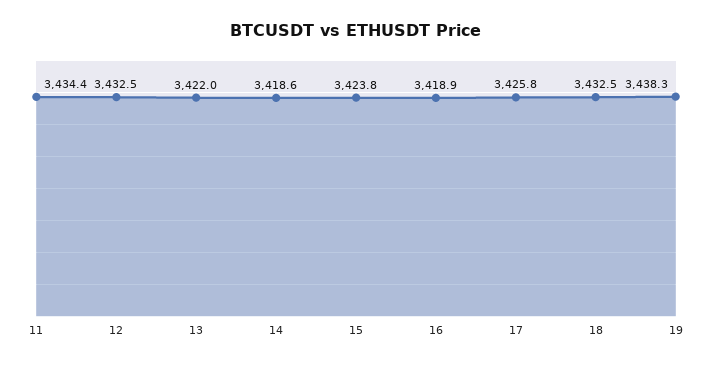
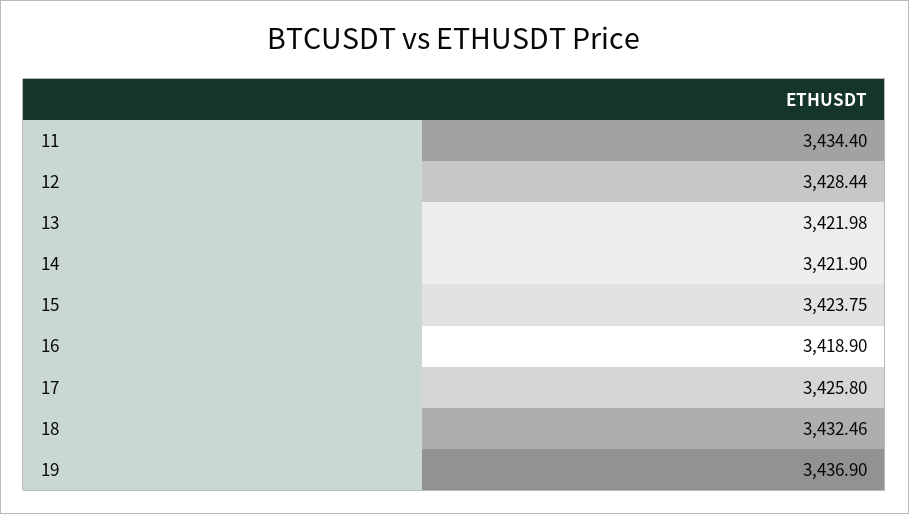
  {
    "11": 3434.4,
-   "12": 3432.5,
+   "12": 3428.44,
    "13": 3421.98,
-   "14": 3418.6,
+   "14": 3421.9,
    "15": 3423.75,
    "16": 3418.9,
    "17": 3425.8,
    "18": 3432.46,
-   "19": 3438.3
+   "19": 3436.9
  }

